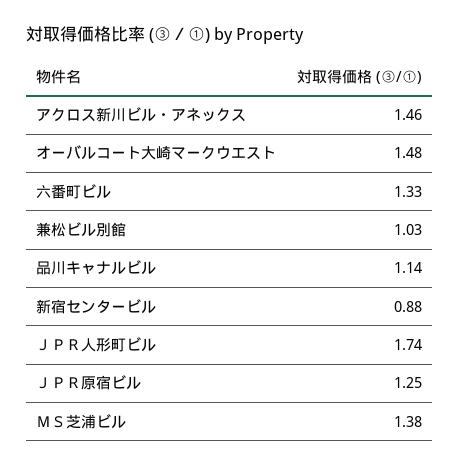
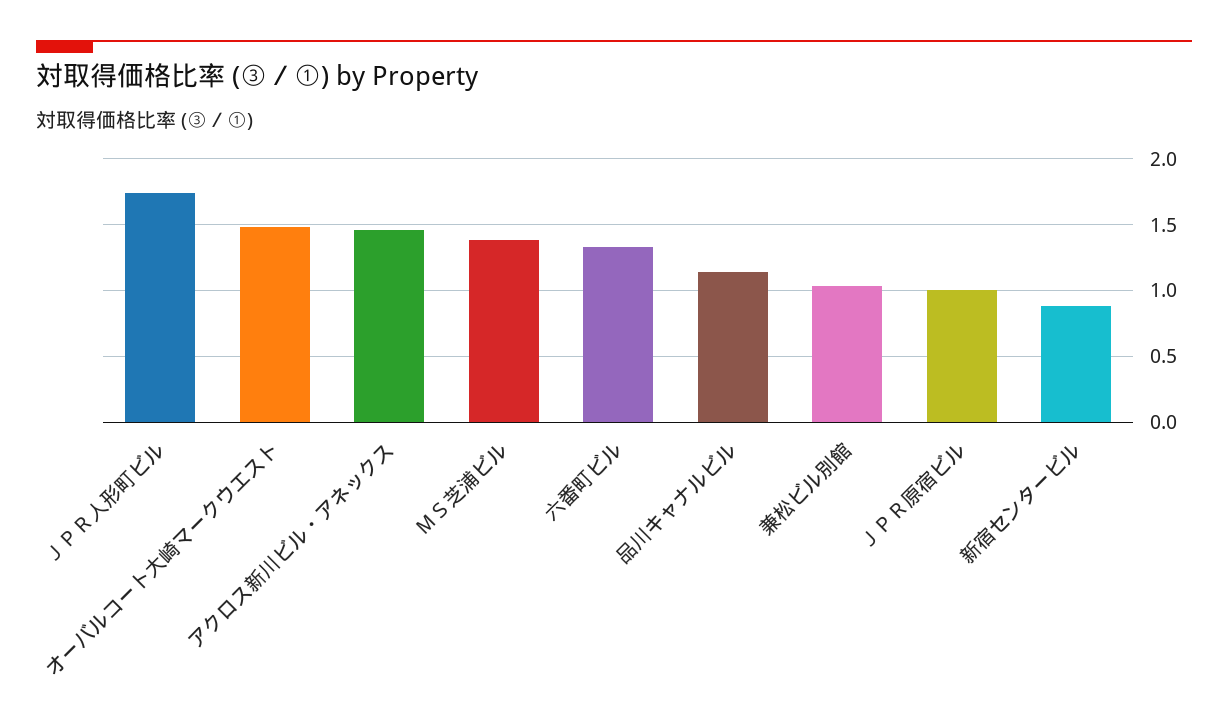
  {
    "アクロス新川ビル・アネックス": 1.46,
    "オーバルコート大崎マークウエスト": 1.48,
    "六番町ビル": 1.33,
    "兼松ビル別館": 1.03,
    "品川キャナルビル": 1.14,
    "新宿センタービル": 0.88,
    "ＪＰＲ人形町ビル": 1.74,
-   "ＪＰＲ原宿ビル": 1.25,
+   "ＪＰＲ原宿ビル": 1,
    "ＭＳ芝浦ビル": 1.38
  }

